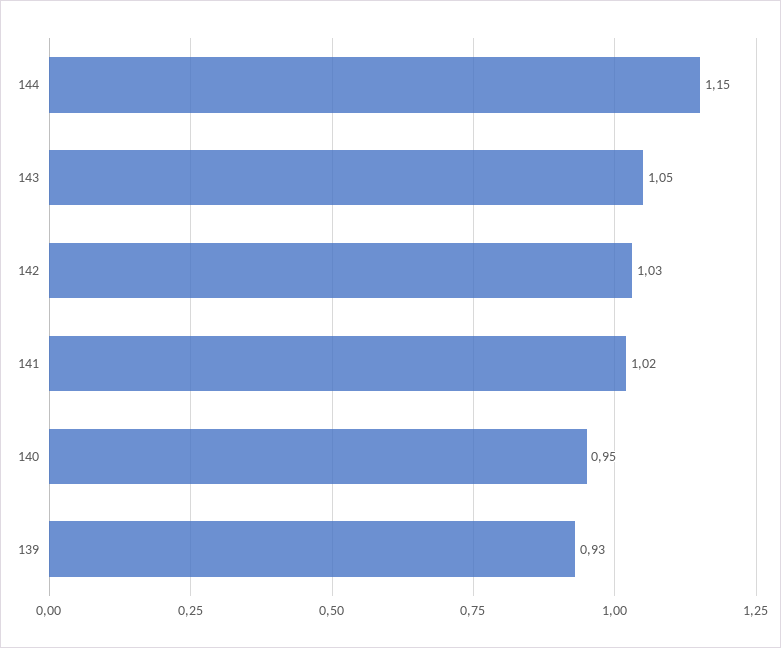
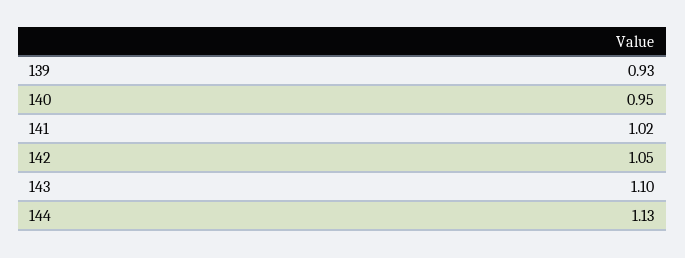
  {
-   "144": 1.15,
+   "144": 1.13,
-   "143": 1.05,
+   "143": 1.1,
-   "142": 1.03,
+   "142": 1.05,
    "141": 1.02,
    "140": 0.95,
    "139": 0.93
  }

